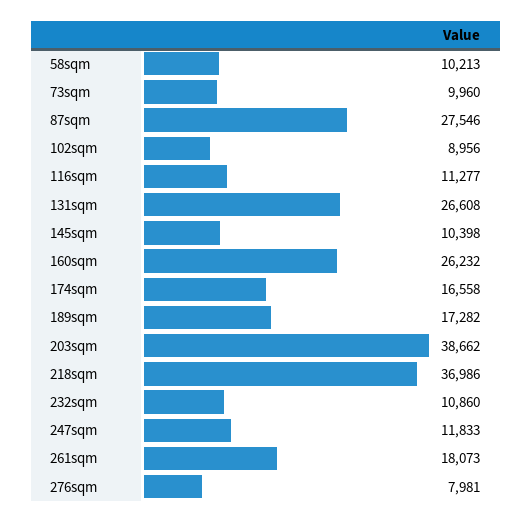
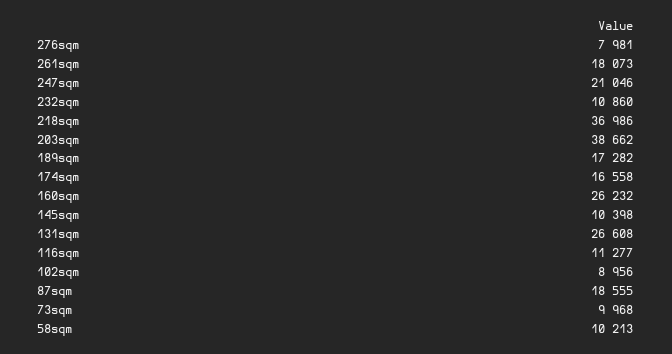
  {
    "58sqm": 10213,
-   "73sqm": 9960,
+   "73sqm": 9968,
-   "87sqm": 27546,
+   "87sqm": 18555,
    "102sqm": 8956,
    "116sqm": 11277,
    "131sqm": 26608,
    "145sqm": 10398,
    "160sqm": 26232,
    "174sqm": 16558,
    "189sqm": 17282,
    "203sqm": 38662,
    "218sqm": 36986,
    "232sqm": 10860,
-   "247sqm": 11833,
+   "247sqm": 21046,
    "261sqm": 18073,
    "276sqm": 7981
  }

